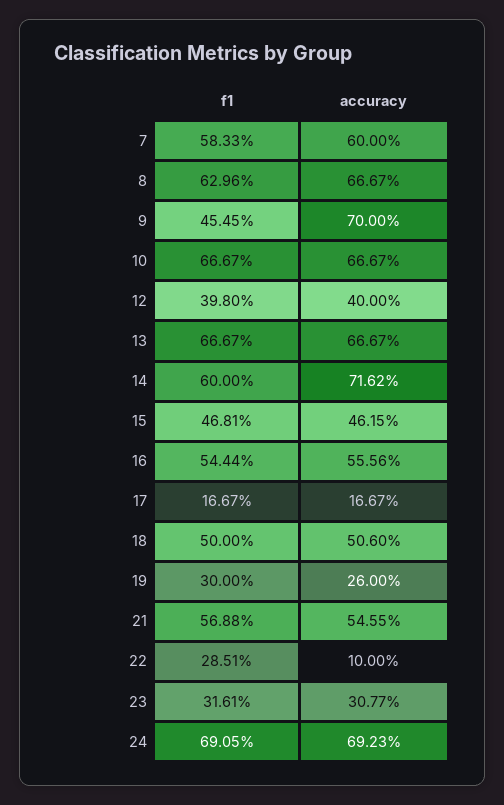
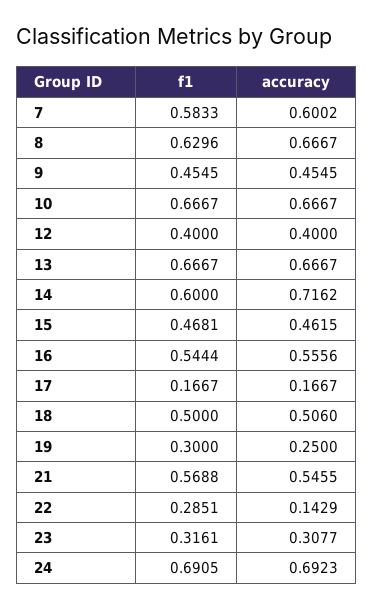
  {
    "f1": {
      "7": 0.5833,
      "8": 0.6296,
      "9": 0.4545,
      "10": 0.6667,
-     "12": 0.398,
+     "12": 0.4,
      "13": 0.6667,
      "14": 0.6,
      "15": 0.4681,
      "16": 0.5444,
      "17": 0.1667,
      "18": 0.5,
      "19": 0.3,
      "21": 0.5688,
      "22": 0.2851,
      "23": 0.3161,
      "24": 0.6905
    },
    "accuracy": {
-     "7": 0.6,
+     "7": 0.6002,
      "8": 0.6667,
-     "9": 0.7,
+     "9": 0.4545,
      "10": 0.6667,
      "12": 0.4,
      "13": 0.6667,
      "14": 0.7162,
      "15": 0.4615,
      "16": 0.5556,
      "17": 0.1667,
      "18": 0.506,
-     "19": 0.26,
+     "19": 0.25,
      "21": 0.5455,
-     "22": 0.1,
+     "22": 0.1429,
      "23": 0.3077,
      "24": 0.6923
    }
  }

